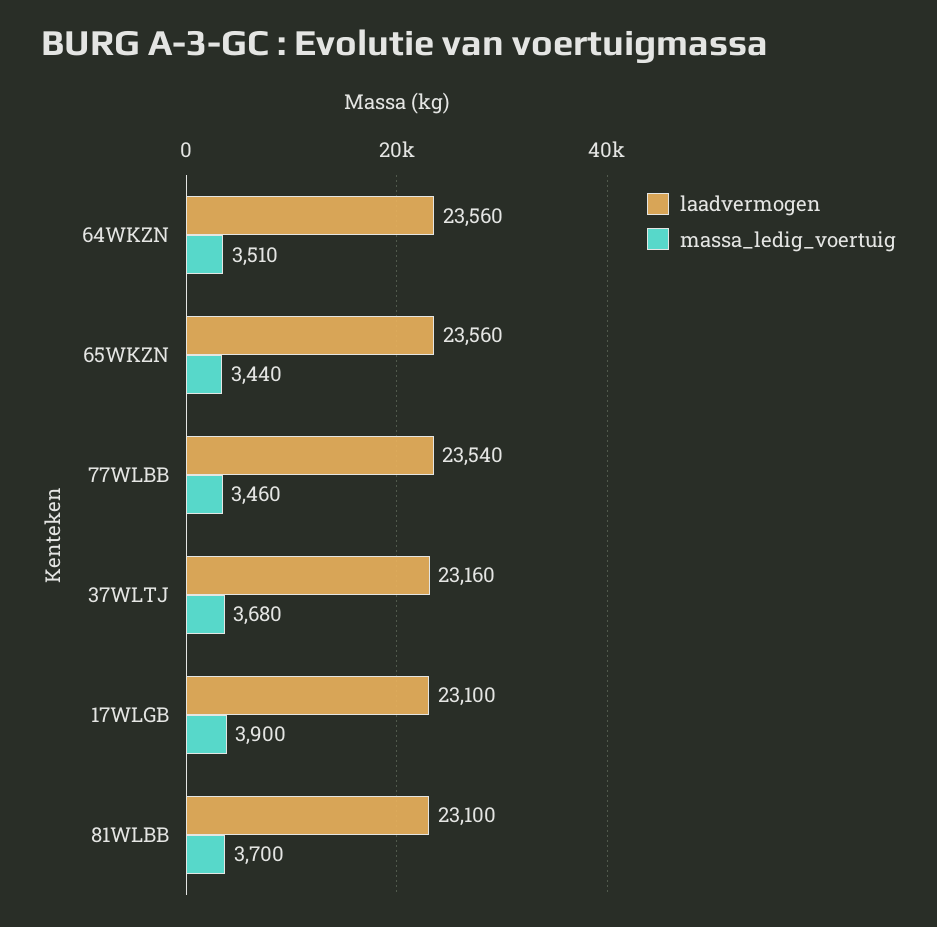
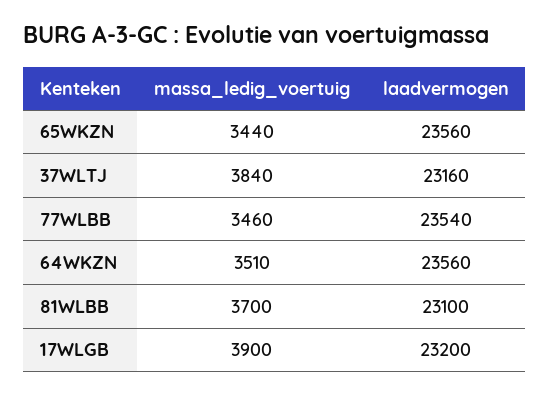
  {
    "laadvermogen": {
      "64WKZN": 23560,
      "65WKZN": 23560,
      "77WLBB": 23540,
      "37WLTJ": 23160,
-     "17WLGB": 23100,
+     "17WLGB": 23200,
      "81WLBB": 23100
    },
    "massa_ledig_voertuig": {
      "64WKZN": 3510,
      "65WKZN": 3440,
      "77WLBB": 3460,
-     "37WLTJ": 3680,
+     "37WLTJ": 3840,
      "17WLGB": 3900,
      "81WLBB": 3700
    }
  }

